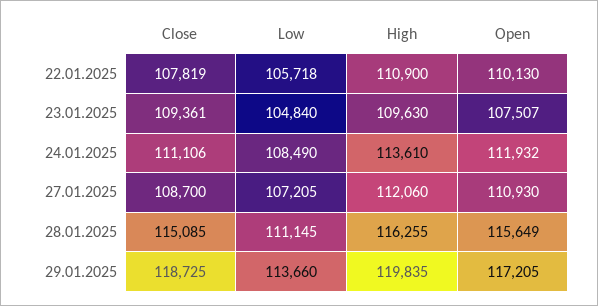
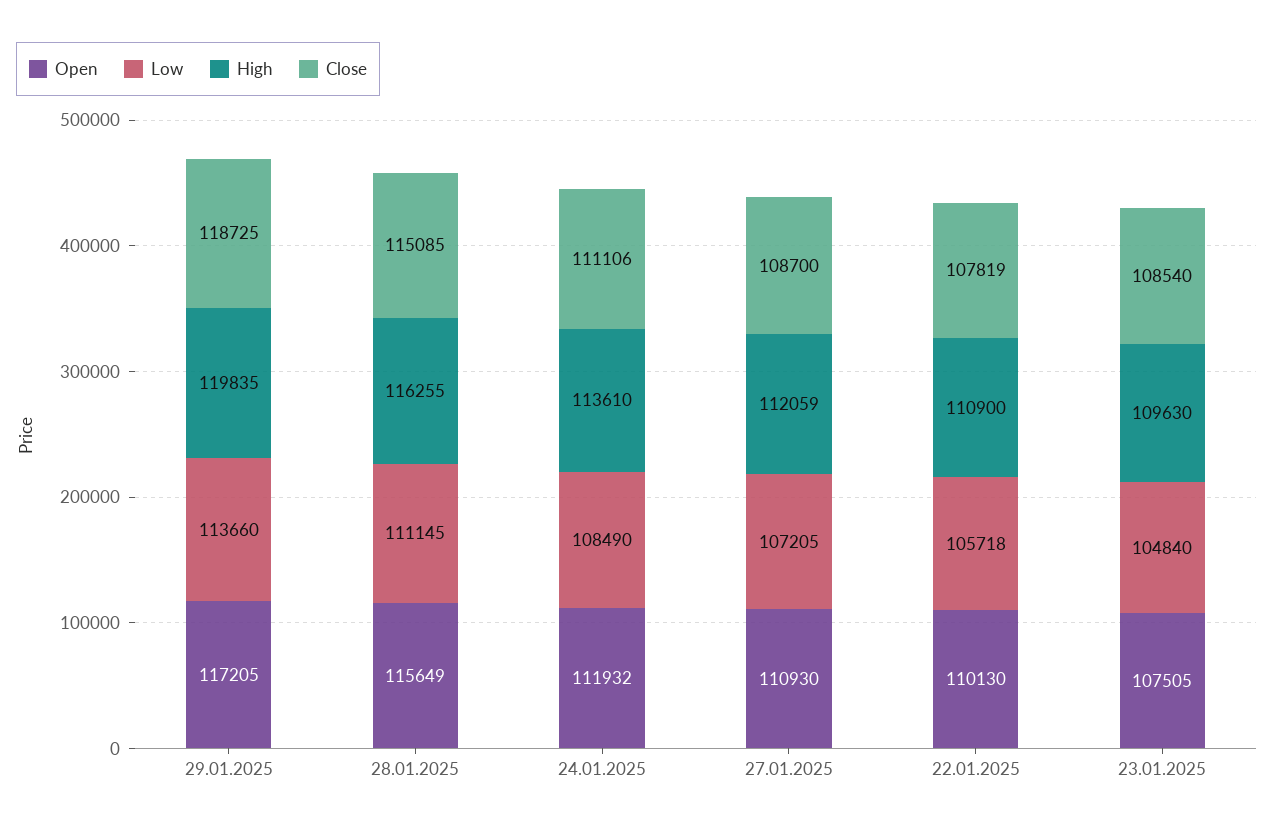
  {
    "Close": {
      "22.01.2025": 107819,
-     "23.01.2025": 109361,
+     "23.01.2025": 108540,
      "24.01.2025": 111106,
      "27.01.2025": 108700,
      "28.01.2025": 115085,
      "29.01.2025": 118725
    },
    "Low": {
      "22.01.2025": 105718,
      "23.01.2025": 104840,
      "24.01.2025": 108490,
      "27.01.2025": 107205,
      "28.01.2025": 111145,
      "29.01.2025": 113660
    },
    "High": {
      "22.01.2025": 110900,
      "23.01.2025": 109630,
      "24.01.2025": 113610,
-     "27.01.2025": 112060,
+     "27.01.2025": 112059,
      "28.01.2025": 116255,
      "29.01.2025": 119835
    },
    "Open": {
      "22.01.2025": 110130,
-     "23.01.2025": 107507,
+     "23.01.2025": 107505,
      "24.01.2025": 111932,
      "27.01.2025": 110930,
      "28.01.2025": 115649,
      "29.01.2025": 117205
    }
  }

